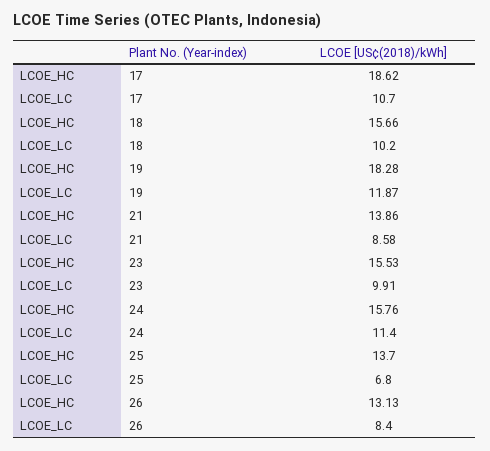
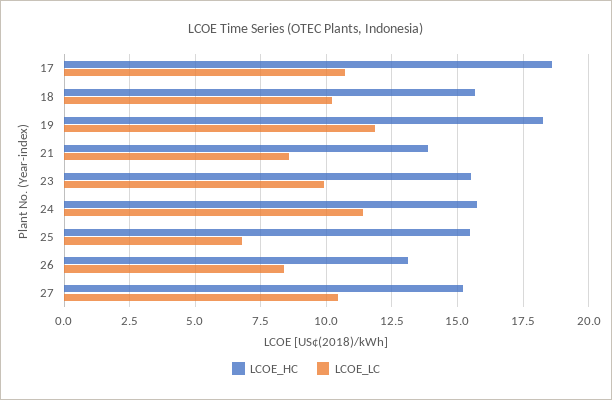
  {
    "LCOE_HC": {
      "17": 18.62,
      "18": 15.66,
      "19": 18.28,
      "21": 13.86,
      "23": 15.53,
      "24": 15.76,
-     "25": 13.7,
+     "25": 15.5,
-     "26": 13.13
+     "26": 13.13,
+     "27": 15.25
    },
    "LCOE_LC": {
      "17": 10.7,
      "18": 10.2,
      "19": 11.87,
      "21": 8.58,
      "23": 9.91,
      "24": 11.4,
      "25": 6.8,
-     "26": 8.4
+     "26": 8.4,
+     "27": 10.5
    }
  }

